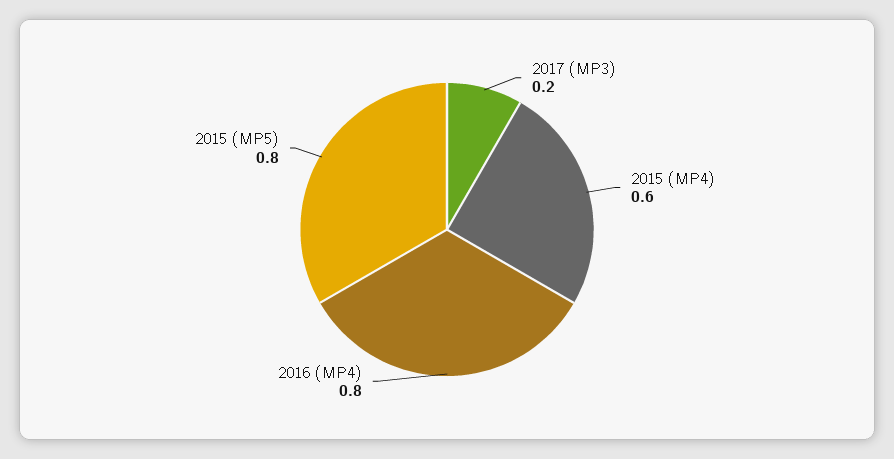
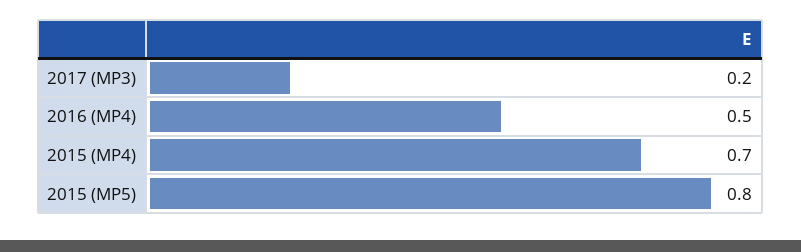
  {
    "2017 (MP3)": 0.2,
-   "2015 (MP4)": 0.6,
+   "2015 (MP4)": 0.7,
-   "2016 (MP4)": 0.8,
+   "2016 (MP4)": 0.5,
    "2015 (MP5)": 0.8
  }

